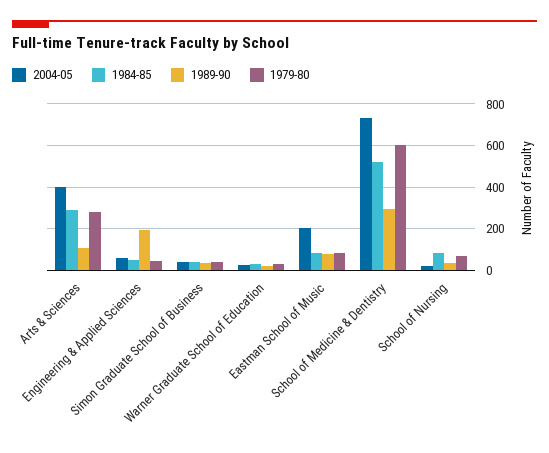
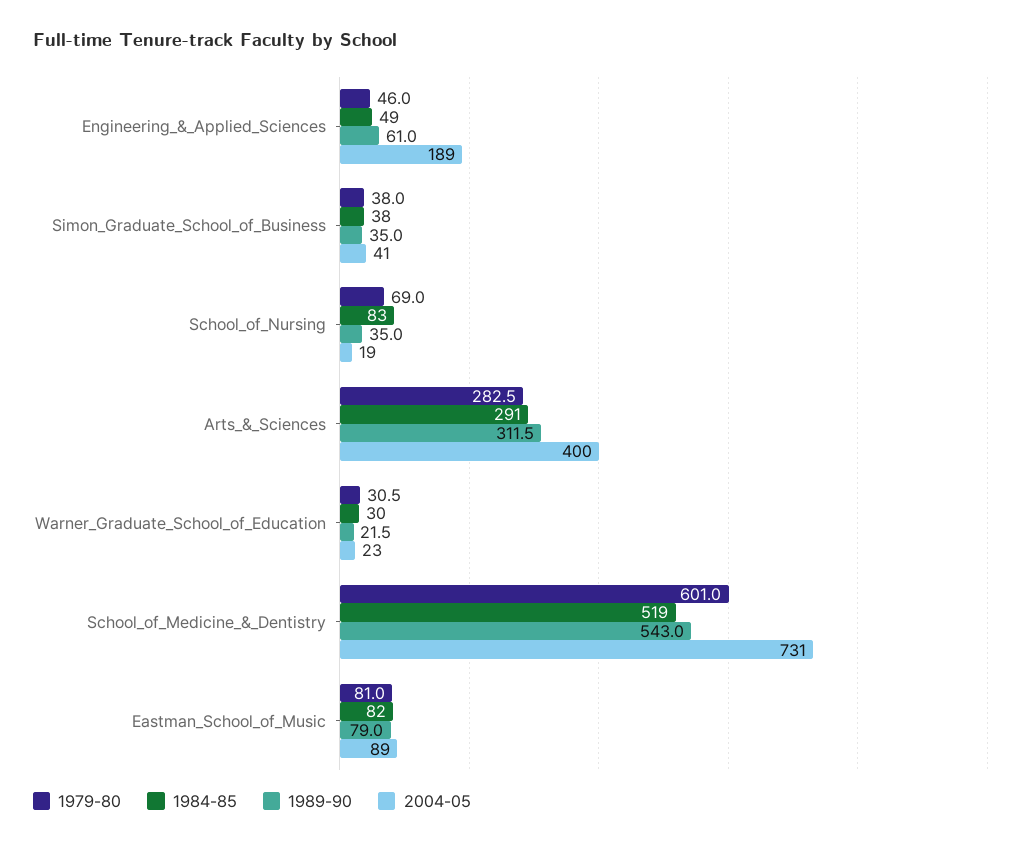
  {
    "2004-05": {
      "Arts & Sciences": 400,
-     "Engineering & Applied Sciences": 50,
+     "Engineering & Applied Sciences": 189,
      "Simon Graduate School of Business": 41,
      "Warner Graduate School of Education": 23,
-     "Eastman School of Music": 200,
+     "Eastman School of Music": 89,
      "School of Medicine & Dentistry": 731,
      "School of Nursing": 19
    },
    "1984-85": {
      "Arts & Sciences": 291,
      "Engineering & Applied Sciences": 49,
      "Simon Graduate School of Business": 38,
      "Warner Graduate School of Education": 30,
      "Eastman School of Music": 82,
      "School of Medicine & Dentistry": 519,
      "School of Nursing": 83
    },
    "1989-90": {
-     "Arts & Sciences": 100,
+     "Arts & Sciences": 311.5,
-     "Engineering & Applied Sciences": 200,
+     "Engineering & Applied Sciences": 61,
      "Simon Graduate School of Business": 35,
      "Warner Graduate School of Education": 21.5,
      "Eastman School of Music": 79,
-     "School of Medicine & Dentistry": 300,
+     "School of Medicine & Dentistry": 543,
      "School of Nursing": 35
    },
    "1979-80": {
      "Arts & Sciences": 282.5,
      "Engineering & Applied Sciences": 46,
      "Simon Graduate School of Business": 38,
      "Warner Graduate School of Education": 30.5,
      "Eastman School of Music": 81,
      "School of Medicine & Dentistry": 601,
      "School of Nursing": 69
    }
  }

